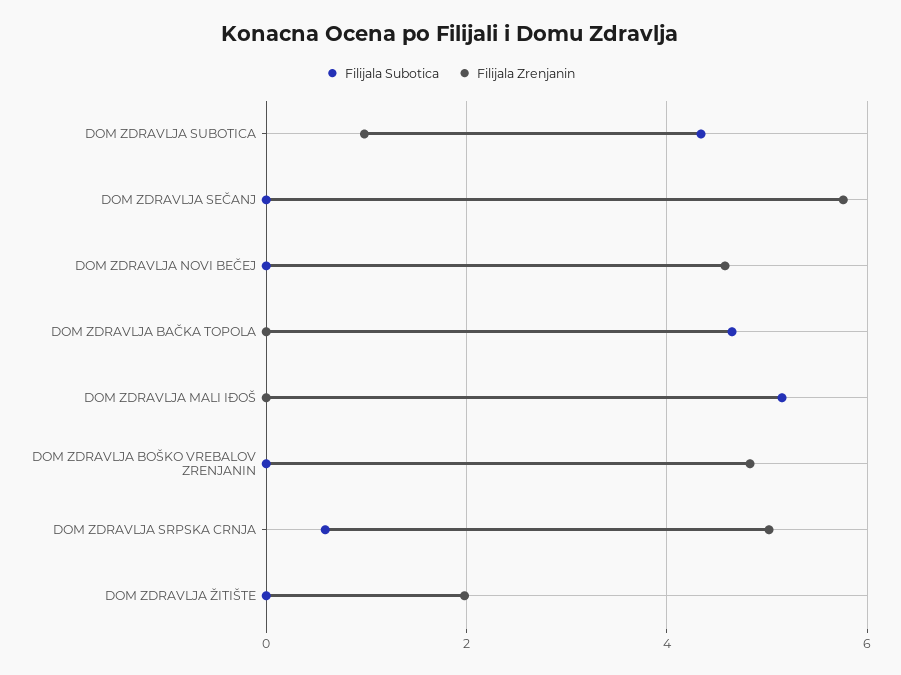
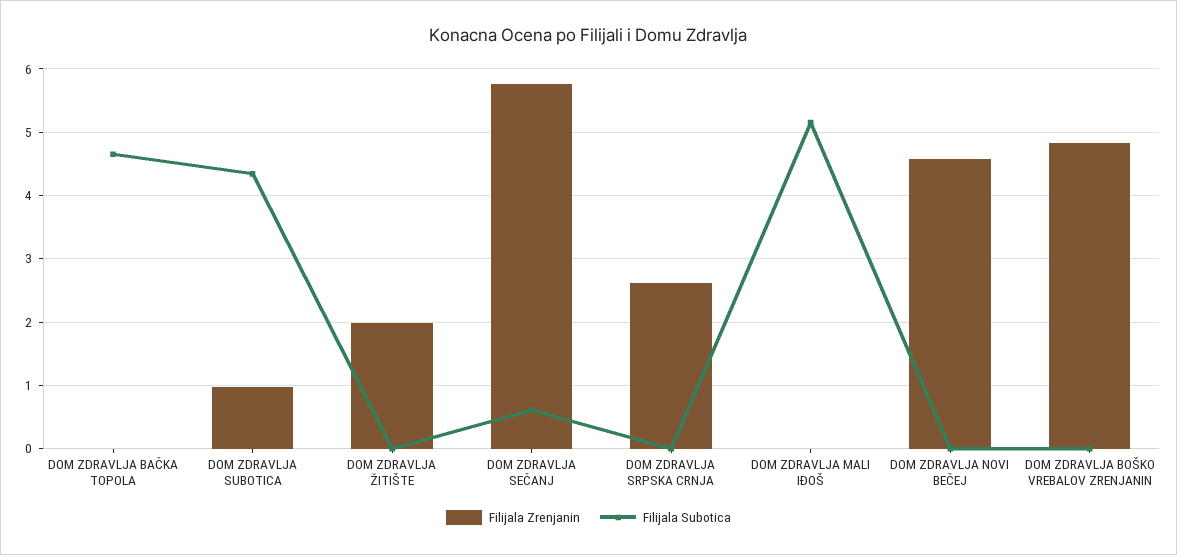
  {
    "Filijala Subotica": {
      "DOM ZDRAVLJA SUBOTICA": 4.3,
-     "DOM ZDRAVLJA SEČANJ": 0,
+     "DOM ZDRAVLJA SEČANJ": 0.6,
      "DOM ZDRAVLJA NOVI BEČEJ": 0,
      "DOM ZDRAVLJA BAČKA TOPOLA": 4.7,
      "DOM ZDRAVLJA MALI IĐOŠ": 5.2,
      "DOM ZDRAVLJA BOŠKO VREBALOV ZRENJANIN": 0,
-     "DOM ZDRAVLJA SRPSKA CRNJA": 0.6,
+     "DOM ZDRAVLJA SRPSKA CRNJA": 0,
      "DOM ZDRAVLJA ŽITIŠTE": 0
    },
    "Filijala Zrenjanin": {
      "DOM ZDRAVLJA SUBOTICA": 1,
      "DOM ZDRAVLJA SEČANJ": 5.8,
      "DOM ZDRAVLJA NOVI BEČEJ": 4.6,
      "DOM ZDRAVLJA BAČKA TOPOLA": 0,
      "DOM ZDRAVLJA MALI IĐOŠ": 0,
      "DOM ZDRAVLJA BOŠKO VREBALOV ZRENJANIN": 4.8,
-     "DOM ZDRAVLJA SRPSKA CRNJA": 5,
+     "DOM ZDRAVLJA SRPSKA CRNJA": 2.6,
      "DOM ZDRAVLJA ŽITIŠTE": 2
    }
  }

